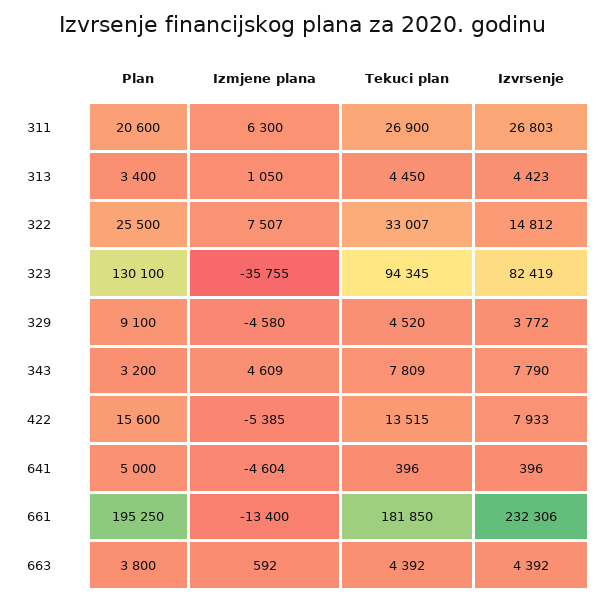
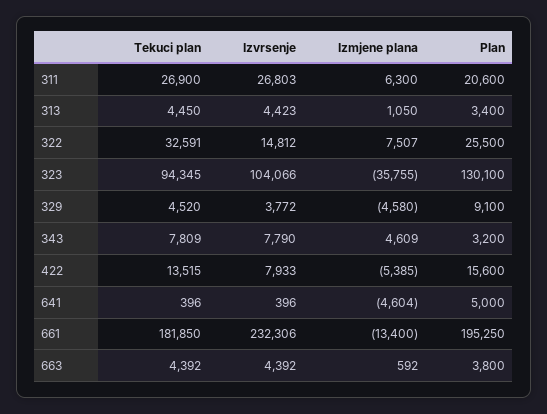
  {
    "Plan": {
      "311": 20600,
      "313": 3400,
      "322": 25500,
      "323": 130100,
      "329": 9100,
      "343": 3200,
      "422": 15600,
      "641": 5000,
      "661": 195250,
      "663": 3800
    },
    "Izmjene plana": {
      "311": 6300,
      "313": 1050,
      "322": 7507,
      "323": -35755,
      "329": -4580,
      "343": 4609,
      "422": -5385,
      "641": -4604,
      "661": -13400,
      "663": 592
    },
    "Tekuci plan": {
      "311": 26900,
      "313": 4450,
-     "322": 33007,
+     "322": 32591,
      "323": 94345,
      "329": 4520,
      "343": 7809,
      "422": 13515,
      "641": 396,
      "661": 181850,
      "663": 4392
    },
    "Izvrsenje": {
      "311": 26803,
      "313": 4423,
      "322": 14812,
-     "323": 82419,
+     "323": 104066,
      "329": 3772,
      "343": 7790,
      "422": 7933,
      "641": 396,
      "661": 232306,
      "663": 4392
    }
  }

